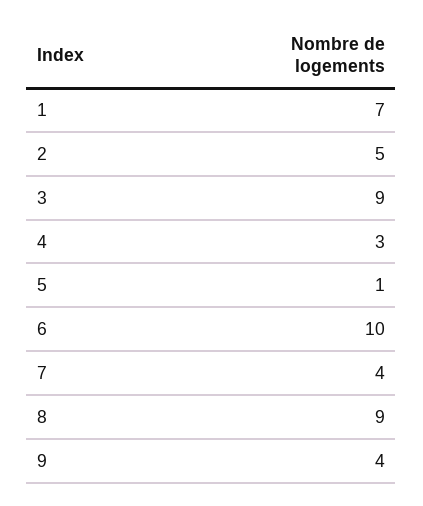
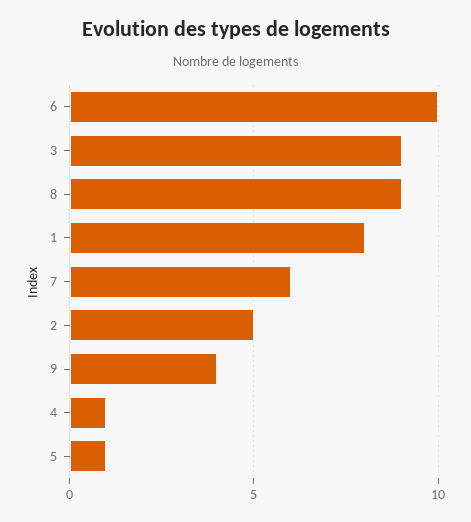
  {
-   "1": 7,
+   "1": 8,
    "2": 5,
    "3": 9,
-   "4": 3,
+   "4": 1,
    "5": 1,
    "6": 10,
-   "7": 4,
+   "7": 6,
    "8": 9,
    "9": 4
  }

